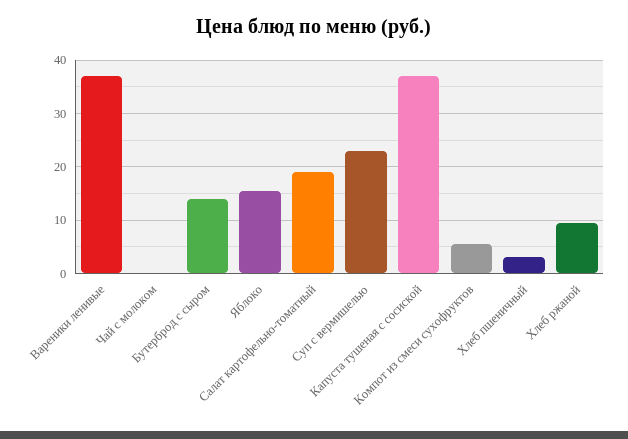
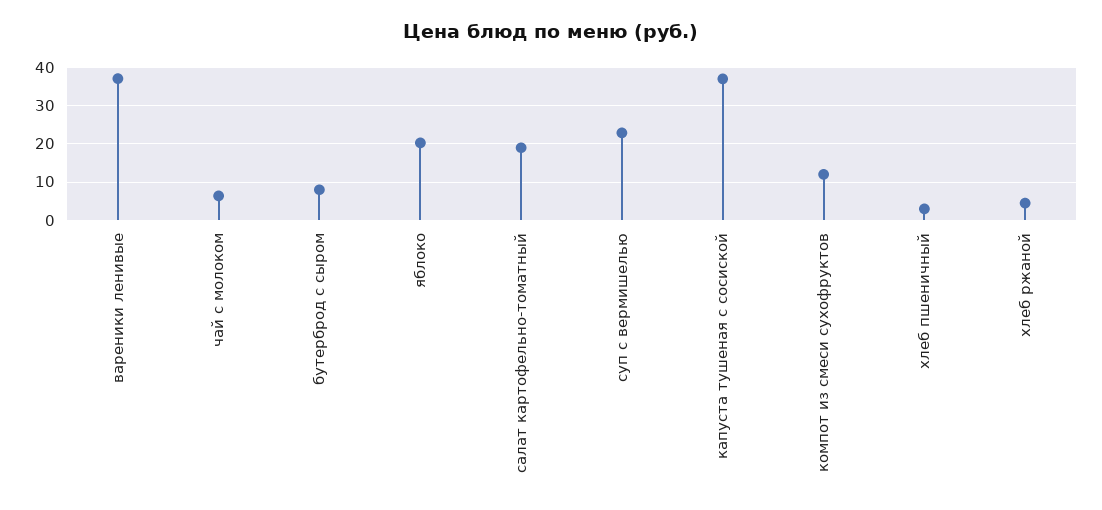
  {
    "Вареники ленивые": 38,
-   "Чай с молоком": 0,
+   "Чай с молоком": 6,
-   "Бутерброд с сыром": 14,
+   "Бутерброд с сыром": 8,
-   "Яблоко": 16,
+   "Яблоко": 20,
    "Салат картофельно-томатный": 20,
    "Суп с вермишелью": 22,
    "Капуста тушеная с сосиской": 38,
-   "Компот из смеси сухофруктов": 6,
+   "Компот из смеси сухофруктов": 12,
    "Хлеб пшеничный": 4,
-   "Хлеб ржаной": 10
+   "Хлеб ржаной": 4
  }

